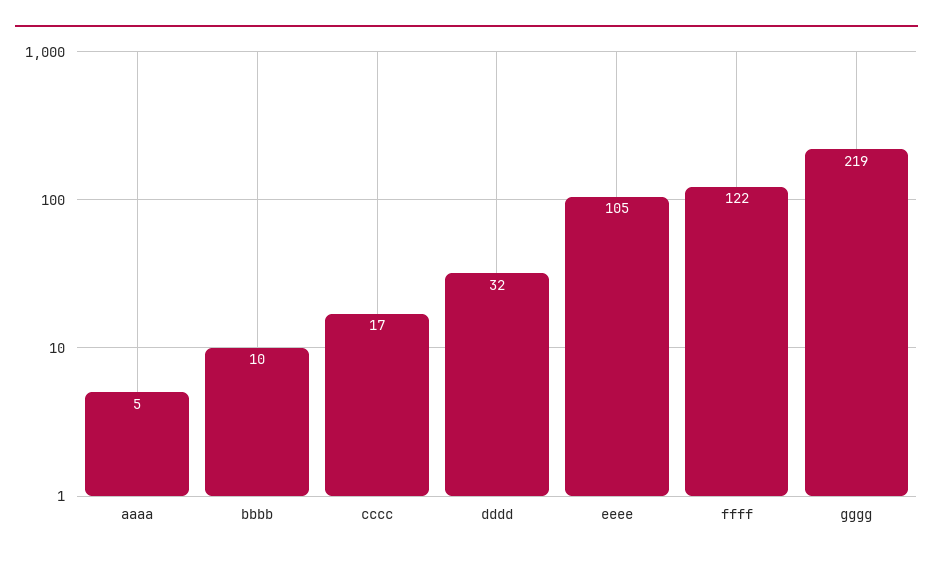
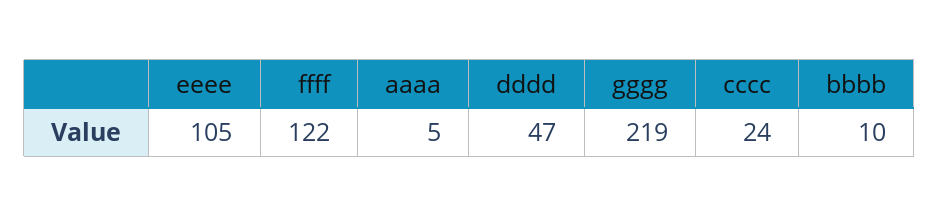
  {
    "aaaa": 5,
    "bbbb": 10,
-   "cccc": 17,
+   "cccc": 24,
-   "dddd": 32,
+   "dddd": 47,
    "eeee": 105,
    "ffff": 122,
    "gggg": 219
  }

